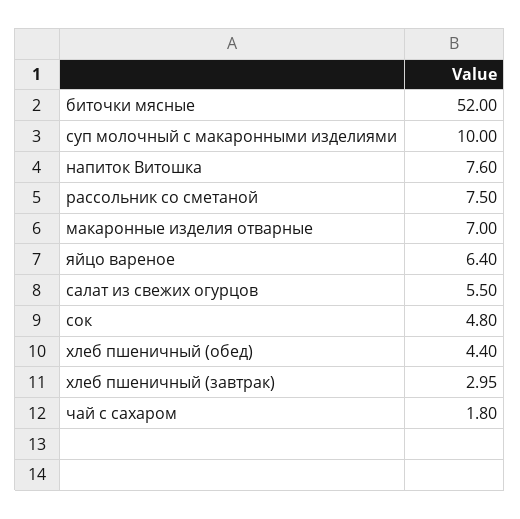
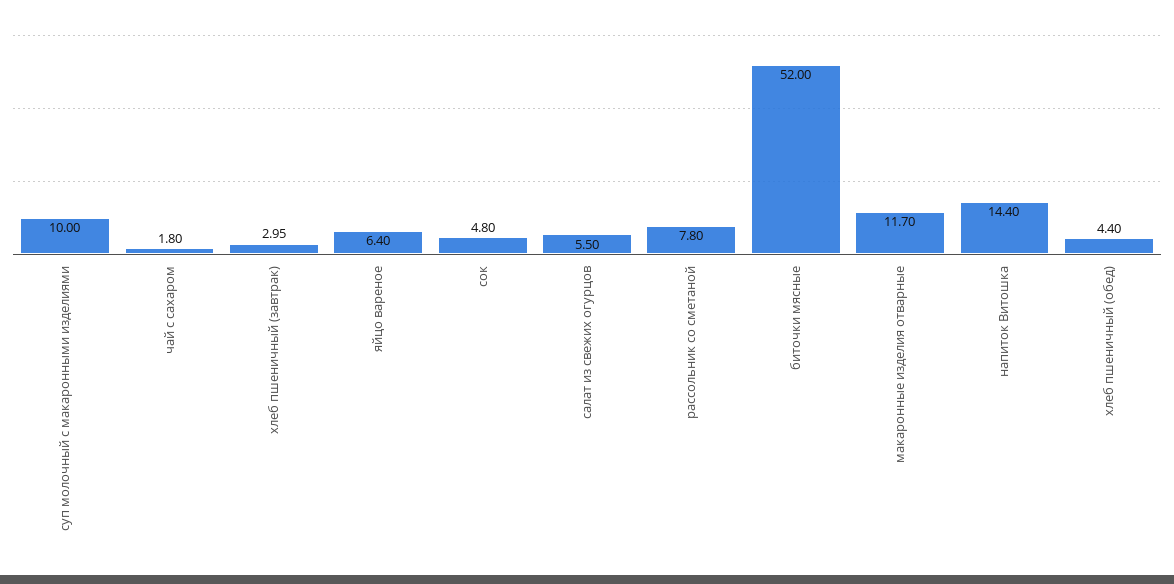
  {
    "биточки мясные": 52,
    "суп молочный с макаронными изделиями": 10,
-   "напиток Витошка": 7.6,
+   "напиток Витошка": 14.4,
-   "рассольник со сметаной": 7.5,
+   "рассольник со сметаной": 7.8,
-   "макаронные изделия отварные": 7,
+   "макаронные изделия отварные": 11.7,
    "яйцо вареное": 6.4,
    "салат из свежих огурцов": 5.5,
    "сок": 4.8,
    "хлеб пшеничный (обед)": 4.4,
    "хлеб пшеничный (завтрак)": 2.95,
    "чай с сахаром": 1.8
  }

